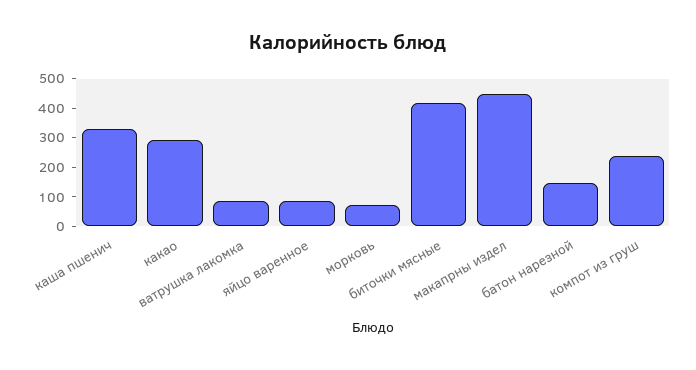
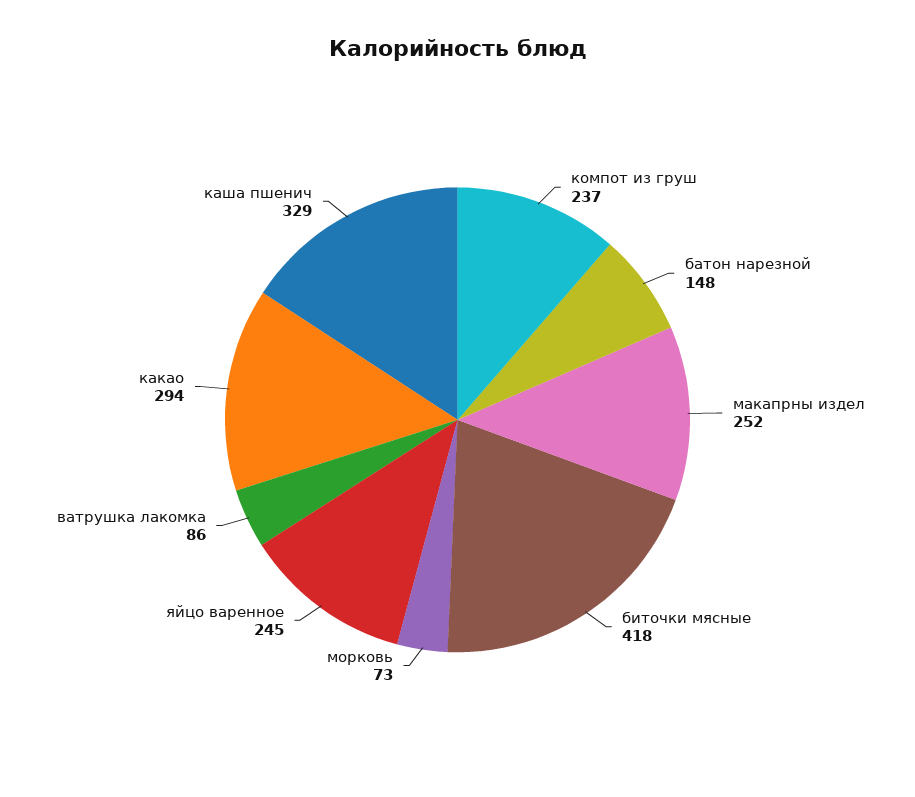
  {
    "каша пшенич": 329,
    "какао": 294,
    "ватрушка лакомка": 86,
-   "яйцо варенное": 100,
+   "яйцо варенное": 245,
    "морковь": 73,
    "биточки мясные": 418,
-   "макапрны издел": 450,
+   "макапрны издел": 252,
    "батон нарезной": 148,
    "компот из груш": 237
  }

